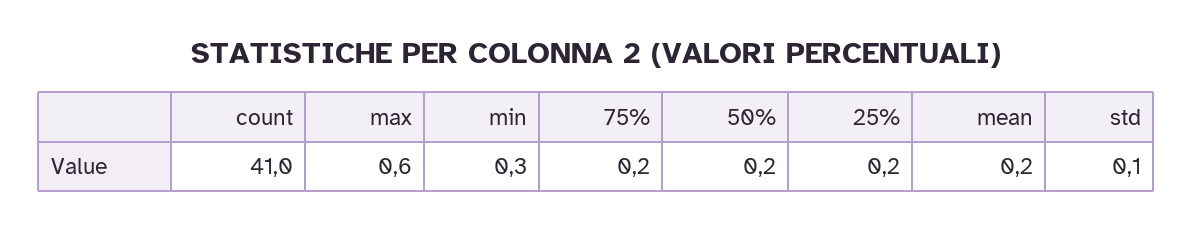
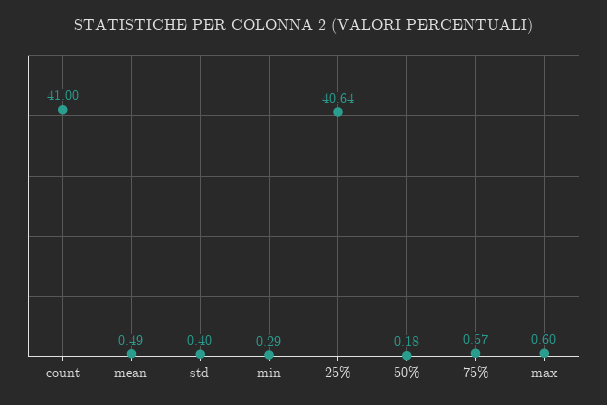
  {
    "count": 41,
    "max": 0.6,
    "min": 0.29,
-   "75%": 0.2,
+   "75%": 0.57,
    "50%": 0.18,
-   "25%": 0.2,
+   "25%": 40.64,
-   "mean": 0.2,
+   "mean": 0.49,
-   "std": 0.1
+   "std": 0.4
  }

